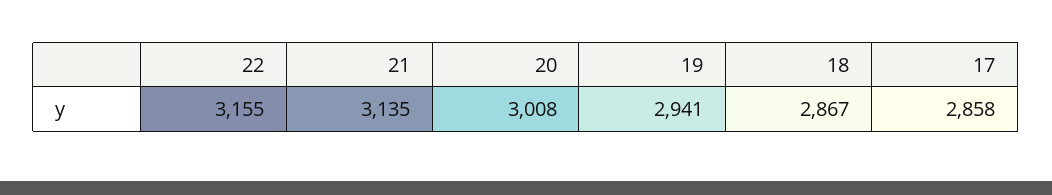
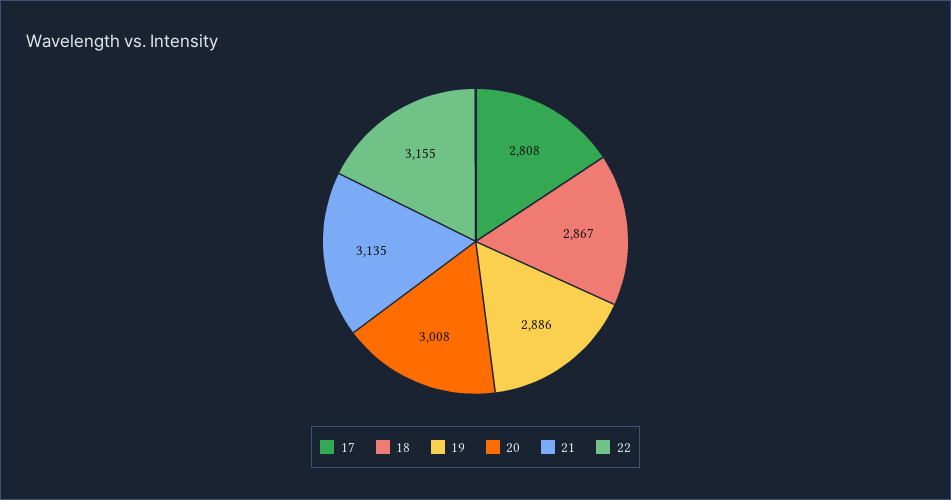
  {
    "22": 3155,
    "21": 3135,
    "20": 3008,
-   "19": 2941,
+   "19": 2886,
    "18": 2867,
-   "17": 2858
+   "17": 2808
  }

